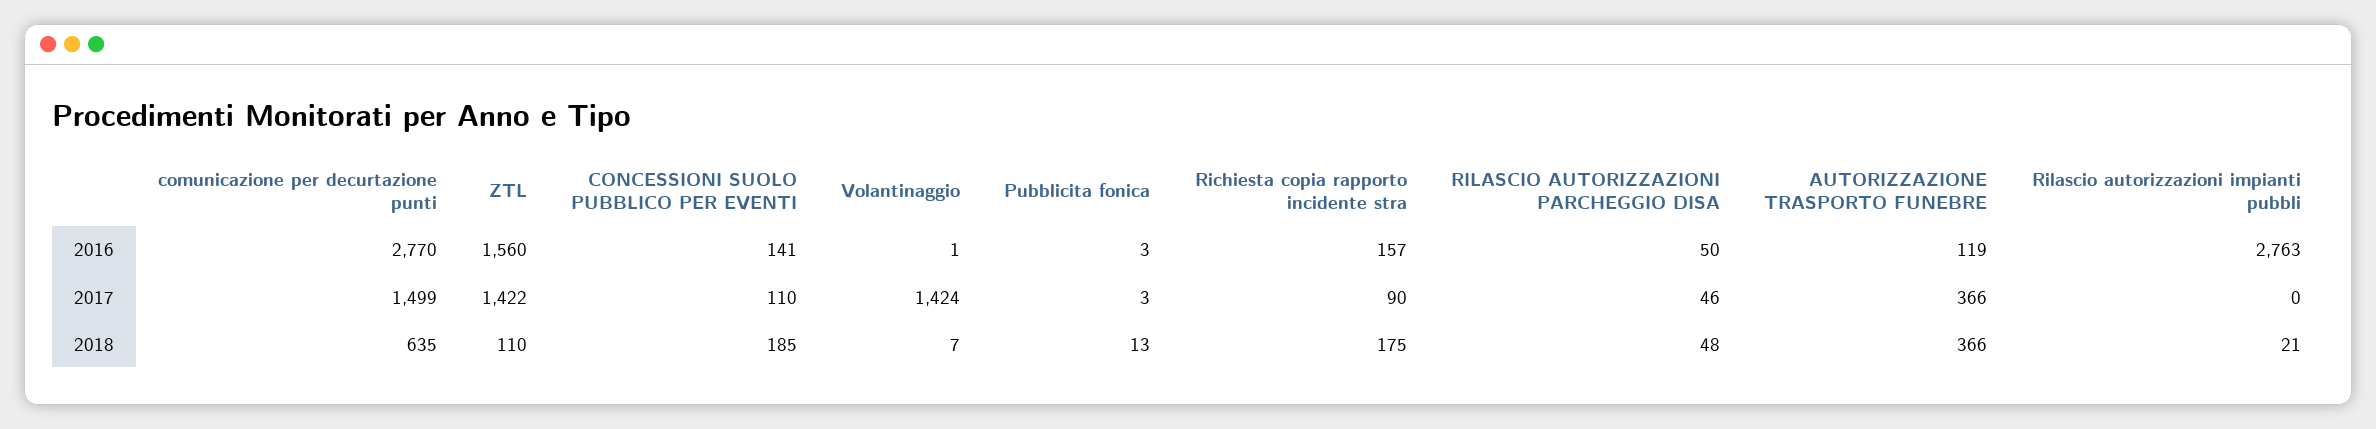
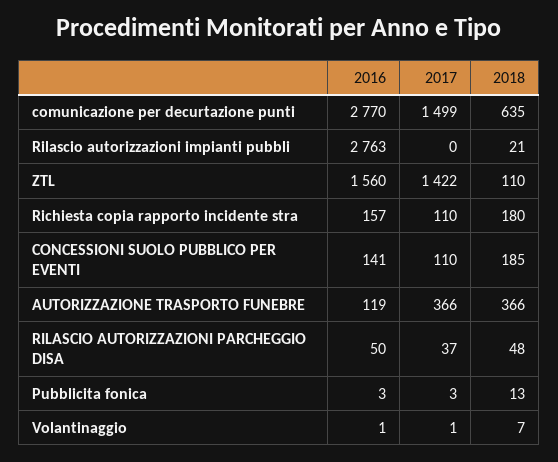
  {
    "comunicazione per decurtazione punti": {
      "2016": 2770,
      "2017": 1499,
      "2018": 635
    },
    "ZTL": {
      "2016": 1560,
      "2017": 1422,
      "2018": 110
    },
    "CONCESSIONI SUOLO PUBBLICO PER EVENTI": {
      "2016": 141,
      "2017": 110,
      "2018": 185
    },
    "Volantinaggio": {
      "2016": 1,
-     "2017": 1424,
+     "2017": 1,
      "2018": 7
    },
    "Pubblicita fonica": {
      "2016": 3,
      "2017": 3,
      "2018": 13
    },
    "Richiesta copia rapporto incidente stra": {
      "2016": 157,
-     "2017": 90,
+     "2017": 110,
-     "2018": 175
+     "2018": 180
    },
    "RILASCIO AUTORIZZAZIONI PARCHEGGIO DISA": {
      "2016": 50,
-     "2017": 46,
+     "2017": 37,
      "2018": 48
    },
    "AUTORIZZAZIONE TRASPORTO FUNEBRE": {
      "2016": 119,
      "2017": 366,
      "2018": 366
    },
    "Rilascio autorizzazioni impianti pubbli": {
      "2016": 2763,
      "2017": 0,
      "2018": 21
    }
  }

